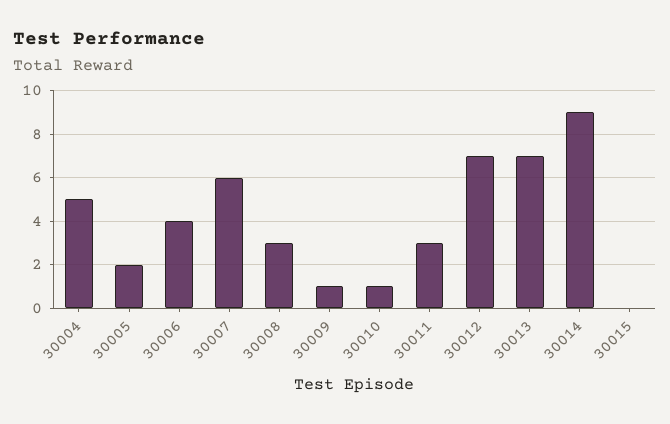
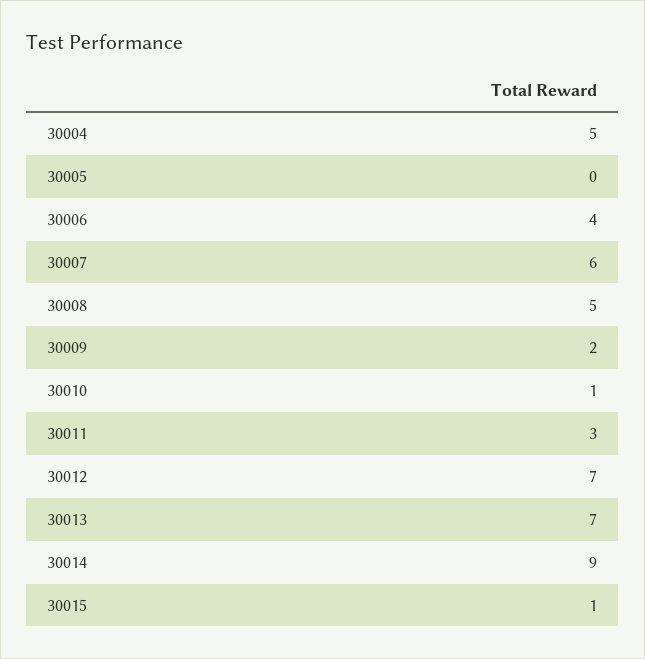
  {
    "30004": 5,
-   "30005": 2,
+   "30005": 0,
    "30006": 4,
    "30007": 6,
-   "30008": 3,
+   "30008": 5,
-   "30009": 1,
+   "30009": 2,
    "30010": 1,
    "30011": 3,
    "30012": 7,
    "30013": 7,
    "30014": 9,
-   "30015": 0
+   "30015": 1
  }

